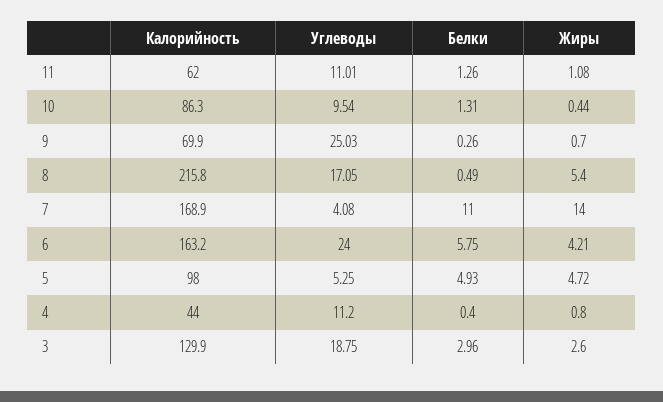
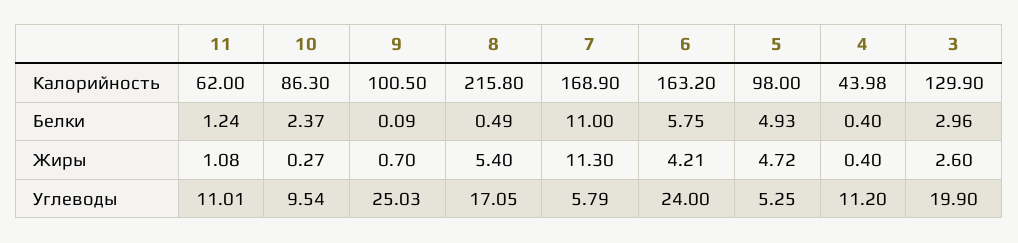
  {
    "Калорийность": {
      "11": 62,
      "10": 86.3,
-     "9": 69.9,
+     "9": 100.5,
      "8": 215.8,
      "7": 168.9,
      "6": 163.2,
      "5": 98,
-     "4": 44,
+     "4": 43.98,
      "3": 129.9
    },
    "Углеводы": {
      "11": 11.01,
      "10": 9.54,
      "9": 25.03,
      "8": 17.05,
-     "7": 4.08,
+     "7": 5.79,
      "6": 24,
      "5": 5.25,
      "4": 11.2,
-     "3": 18.75
+     "3": 19.9
    },
    "Белки": {
-     "11": 1.26,
+     "11": 1.24,
-     "10": 1.31,
+     "10": 2.37,
-     "9": 0.26,
+     "9": 0.09,
      "8": 0.49,
      "7": 11,
      "6": 5.75,
      "5": 4.93,
      "4": 0.4,
      "3": 2.96
    },
    "Жиры": {
      "11": 1.08,
-     "10": 0.44,
+     "10": 0.27,
      "9": 0.7,
      "8": 5.4,
-     "7": 14,
+     "7": 11.3,
      "6": 4.21,
      "5": 4.72,
-     "4": 0.8,
+     "4": 0.4,
      "3": 2.6
    }
  }

